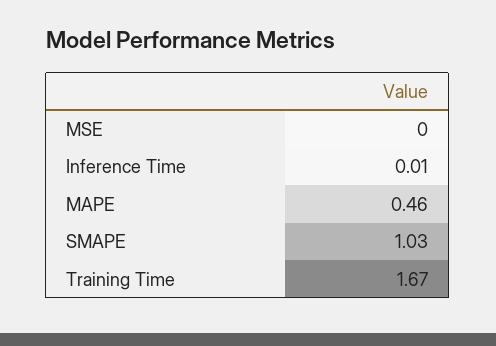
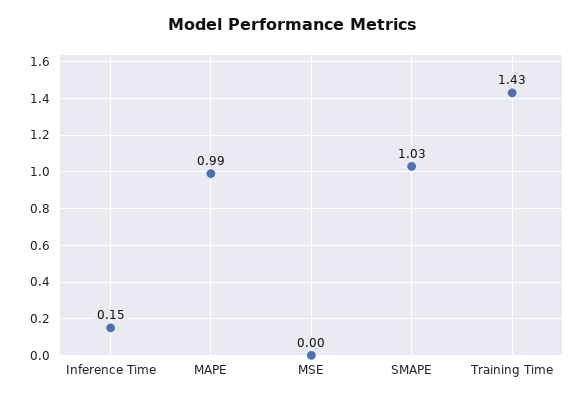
  {
    "MSE": 0,
-   "Inference Time": 0.01,
+   "Inference Time": 0.15,
-   "MAPE": 0.46,
+   "MAPE": 0.99,
    "SMAPE": 1.03,
-   "Training Time": 1.67
+   "Training Time": 1.43
  }

